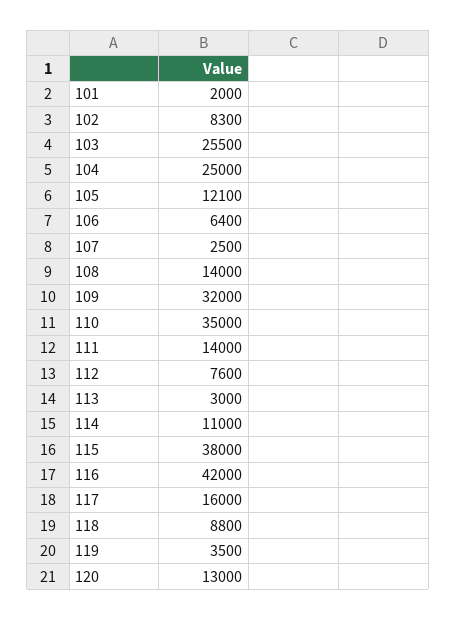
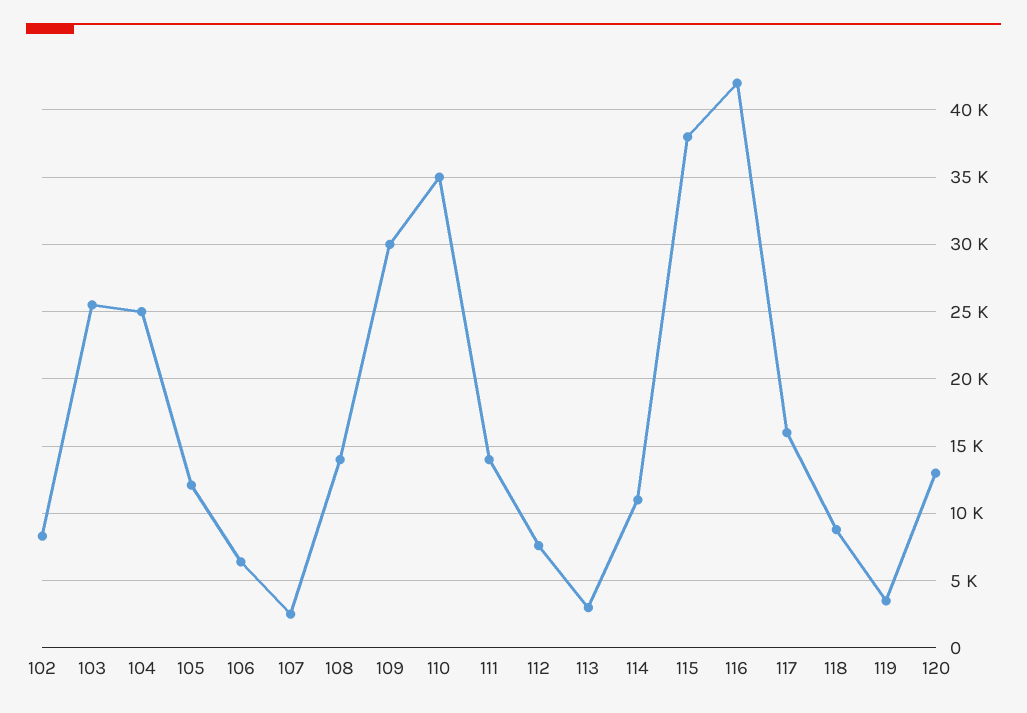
  {
-   "101": 2000,
    "102": 8300,
    "103": 25500,
    "104": 25000,
    "105": 12100,
    "106": 6400,
    "107": 2500,
    "108": 14000,
-   "109": 32000,
+   "109": 30000,
    "110": 35000,
    "111": 14000,
    "112": 7600,
    "113": 3000,
    "114": 11000,
    "115": 38000,
    "116": 42000,
    "117": 16000,
    "118": 8800,
    "119": 3500,
    "120": 13000
  }

